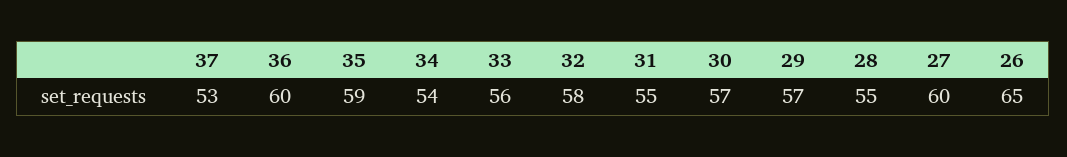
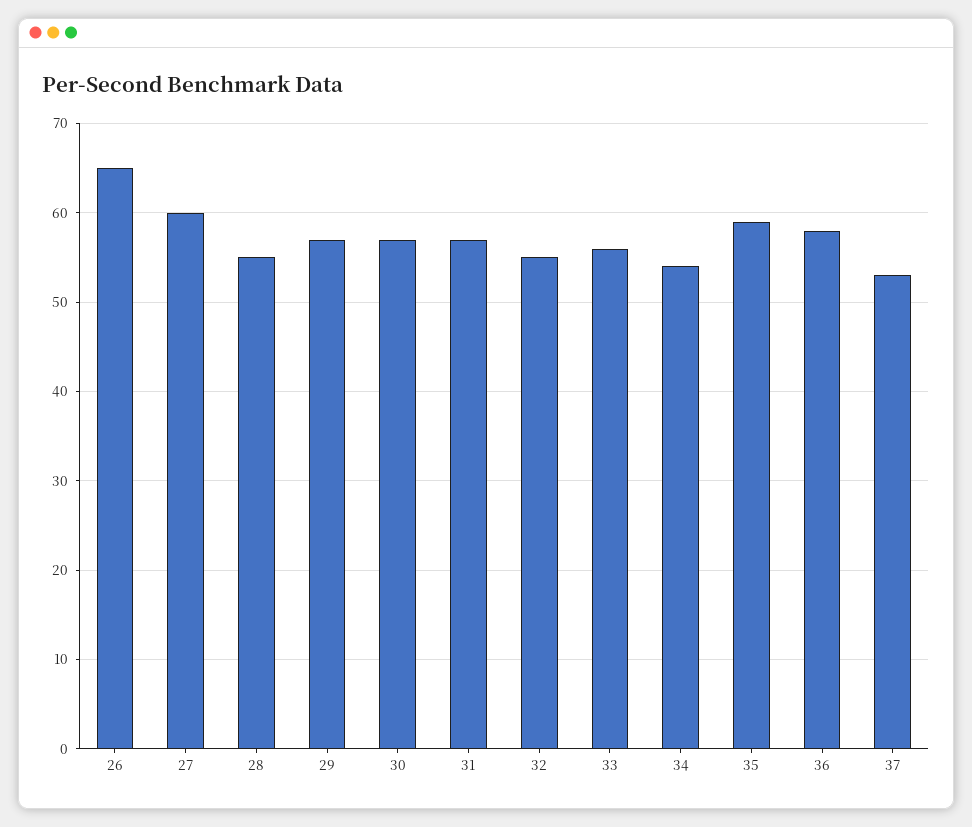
  {
    "37": 53,
-   "36": 60,
+   "36": 58,
    "35": 59,
    "34": 54,
    "33": 56,
-   "32": 58,
+   "32": 55,
-   "31": 55,
+   "31": 57,
    "30": 57,
    "29": 57,
    "28": 55,
    "27": 60,
    "26": 65
  }

